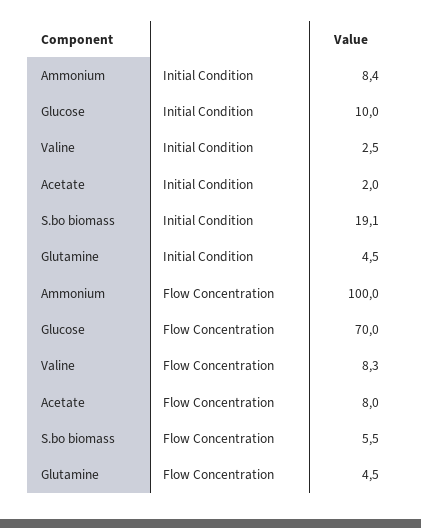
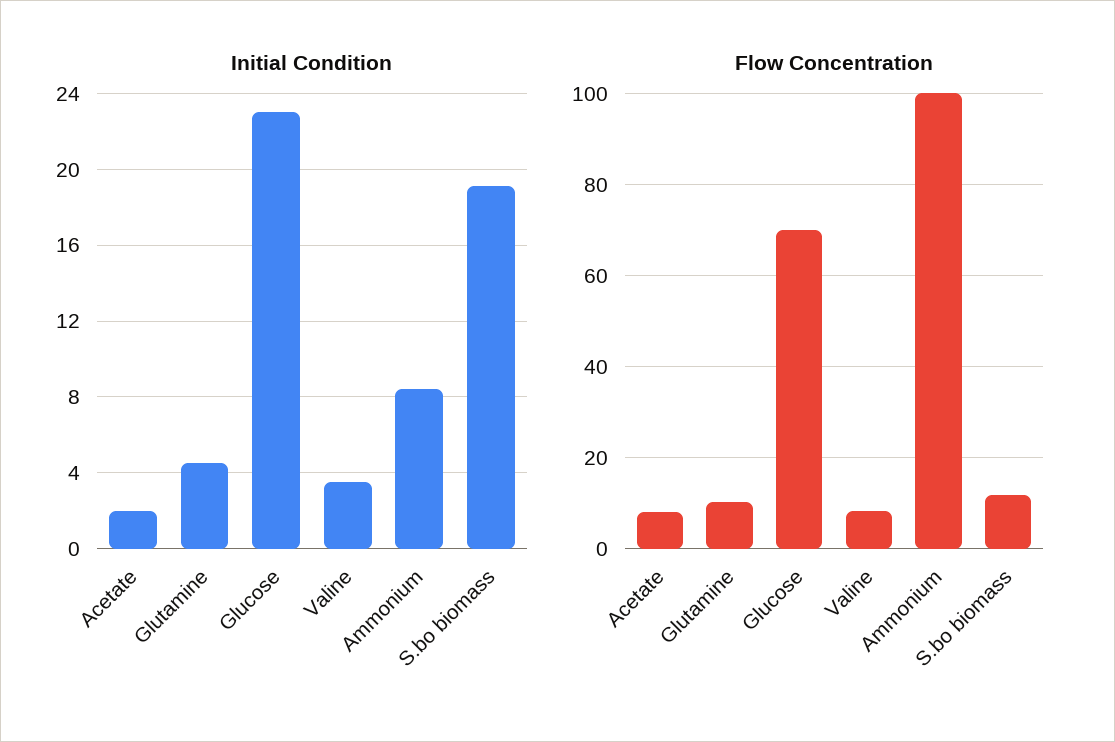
  {
    "Initial Condition": {
      "Ammonium": 8.4,
-     "Glucose": 10,
+     "Glucose": 23,
-     "Valine": 2.5,
+     "Valine": 3.5,
      "Acetate": 2,
      "S.bo biomass": 19.1,
      "Glutamine": 4.5
    },
    "Flow Concentration": {
      "Ammonium": 100,
      "Glucose": 70,
      "Valine": 8.3,
      "Acetate": 8,
-     "S.bo biomass": 5.5,
+     "S.bo biomass": 12,
-     "Glutamine": 4.5
+     "Glutamine": 10
    }
  }

